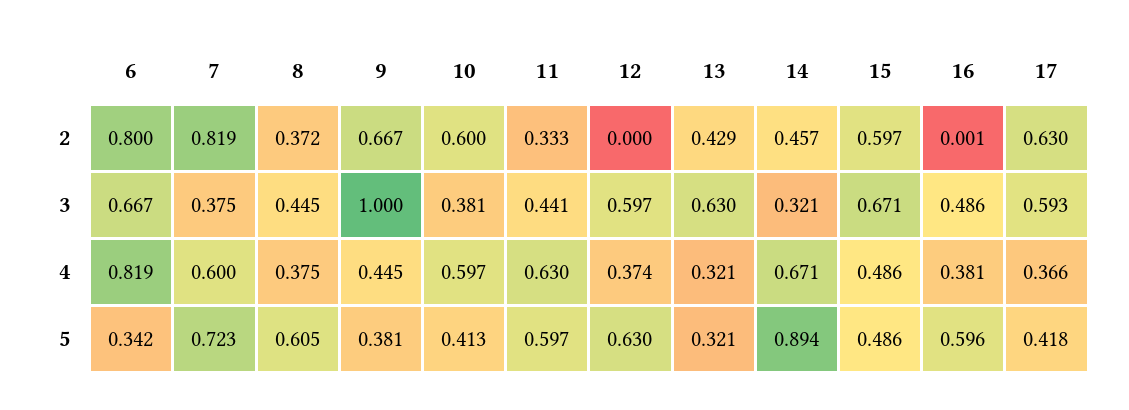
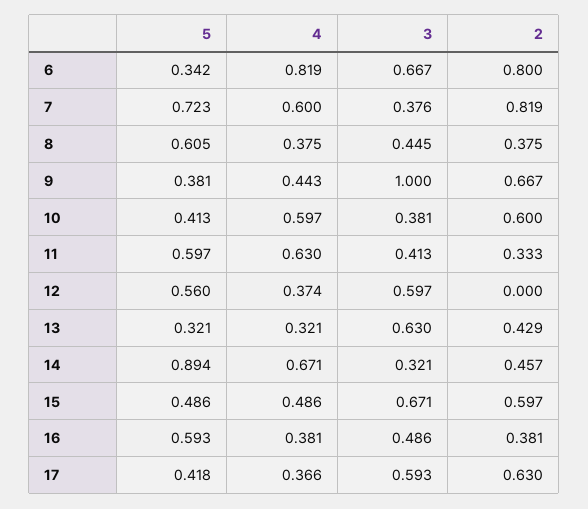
  {
    "6": {
      "2": 0.8,
      "3": 0.667,
      "4": 0.819,
      "5": 0.342
    },
    "7": {
      "2": 0.819,
-     "3": 0.375,
+     "3": 0.376,
      "4": 0.6,
      "5": 0.723
    },
    "8": {
-     "2": 0.372,
+     "2": 0.375,
      "3": 0.445,
      "4": 0.375,
      "5": 0.605
    },
    "9": {
      "2": 0.667,
      "3": 1,
-     "4": 0.445,
+     "4": 0.443,
      "5": 0.381
    },
    "10": {
      "2": 0.6,
      "3": 0.381,
      "4": 0.597,
      "5": 0.413
    },
    "11": {
      "2": 0.333,
-     "3": 0.441,
+     "3": 0.413,
      "4": 0.63,
      "5": 0.597
    },
    "12": {
      "2": 0,
      "3": 0.597,
      "4": 0.374,
-     "5": 0.63
+     "5": 0.56
    },
    "13": {
      "2": 0.429,
      "3": 0.63,
      "4": 0.321,
      "5": 0.321
    },
    "14": {
      "2": 0.457,
      "3": 0.321,
      "4": 0.671,
      "5": 0.894
    },
    "15": {
      "2": 0.597,
      "3": 0.671,
      "4": 0.486,
      "5": 0.486
    },
    "16": {
-     "2": 0.001,
+     "2": 0.381,
      "3": 0.486,
      "4": 0.381,
-     "5": 0.596
+     "5": 0.593
    },
    "17": {
      "2": 0.63,
      "3": 0.593,
      "4": 0.366,
      "5": 0.418
    }
  }

